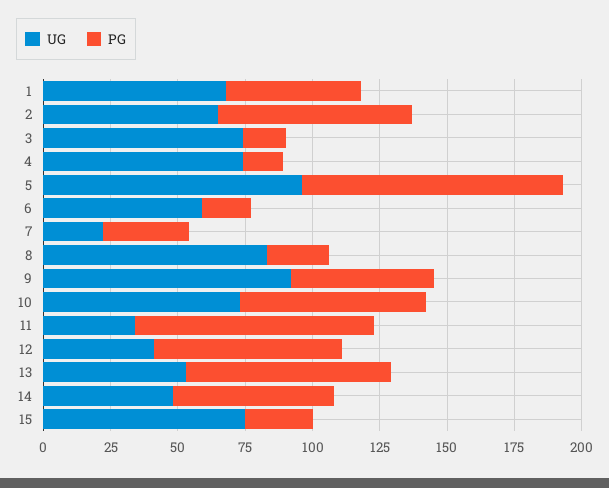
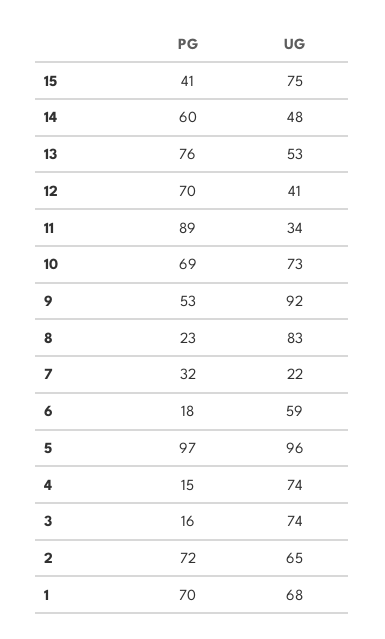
  {
    "UG": {
      "1": 68,
      "2": 65,
      "3": 74,
      "4": 74,
      "5": 96,
      "6": 59,
      "7": 22,
      "8": 83,
      "9": 92,
      "10": 73,
      "11": 34,
      "12": 41,
      "13": 53,
      "14": 48,
      "15": 75
    },
    "PG": {
-     "1": 50,
+     "1": 70,
      "2": 72,
      "3": 16,
      "4": 15,
      "5": 97,
      "6": 18,
      "7": 32,
      "8": 23,
      "9": 53,
      "10": 69,
      "11": 89,
      "12": 70,
      "13": 76,
      "14": 60,
-     "15": 25
+     "15": 41
    }
  }

